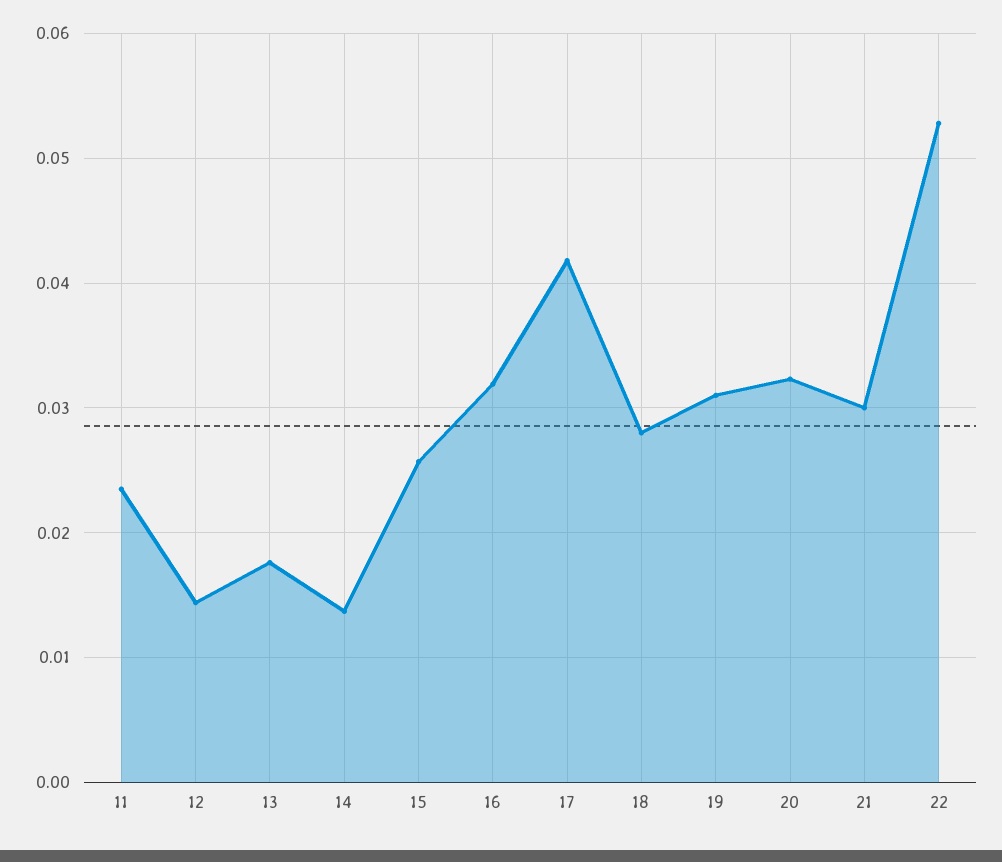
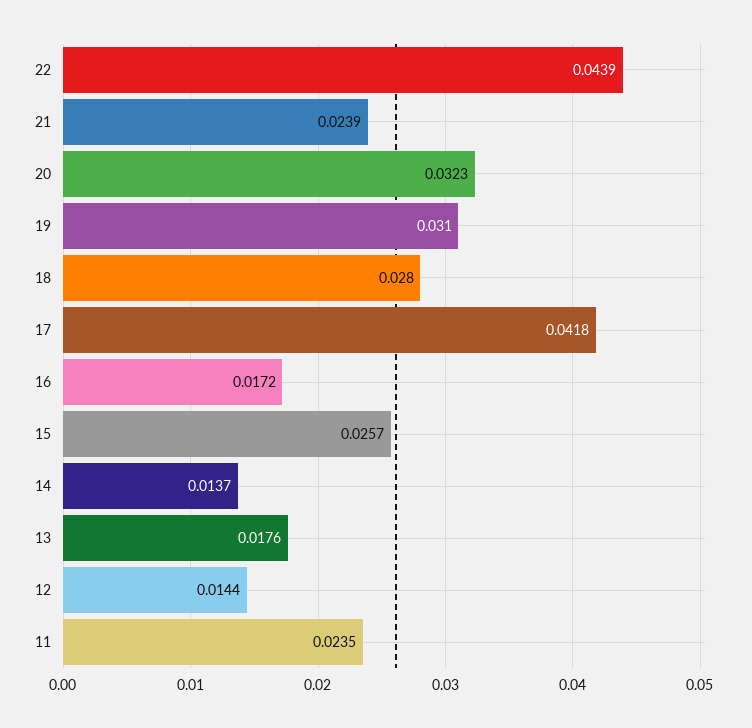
  {
    "11": 0.0235,
    "12": 0.0144,
    "13": 0.0176,
    "14": 0.0137,
    "15": 0.0257,
-   "16": 0.032,
+   "16": 0.0172,
    "17": 0.0418,
    "18": 0.028,
    "19": 0.031,
    "20": 0.0323,
-   "21": 0.03,
+   "21": 0.0239,
-   "22": 0.053
+   "22": 0.0439
  }

